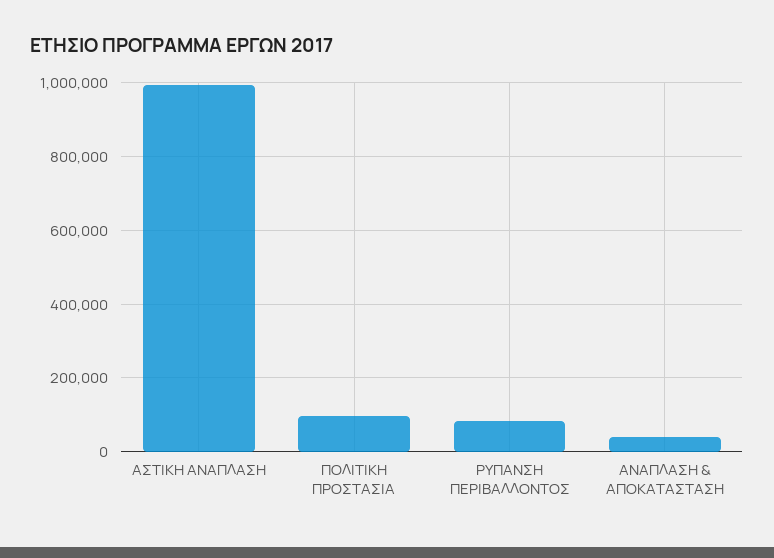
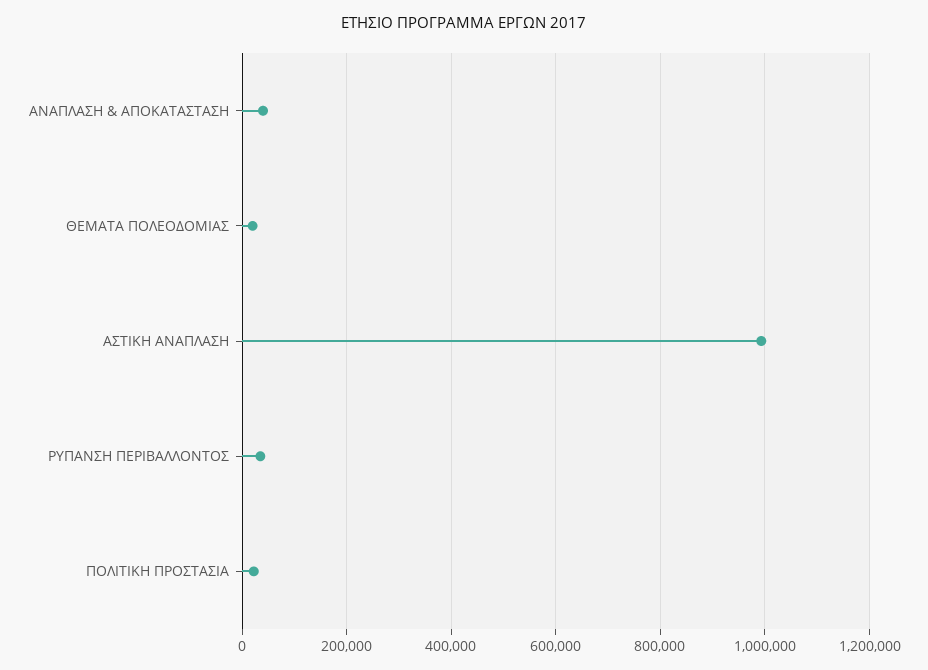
  {
    "ΑΣΤΙΚΗ ΑΝΑΠΛΑΣΗ": 1000000,
-   "ΠΟΛΙΤΙΚΗ ΠΡΟΣΤΑΣΙΑ": 100000,
+   "ΠΟΛΙΤΙΚΗ ΠΡΟΣΤΑΣΙΑ": 20000,
-   "ΡΥΠΑΝΣΗ ΠΕΡΙΒΑΛΛΟΝΤΟΣ": 80000,
+   "ΡΥΠΑΝΣΗ ΠΕΡΙΒΑΛΛΟΝΤΟΣ": 40000,
-   "ΑΝΑΠΛΑΣΗ & ΑΠΟΚΑΤΑΣΤΑΣΗ": 40000
+   "ΑΝΑΠΛΑΣΗ & ΑΠΟΚΑΤΑΣΤΑΣΗ": 40000,
+   "ΘΕΜΑΤΑ ΠΟΛΕΟΔΟΜΙΑΣ": 20000
  }

